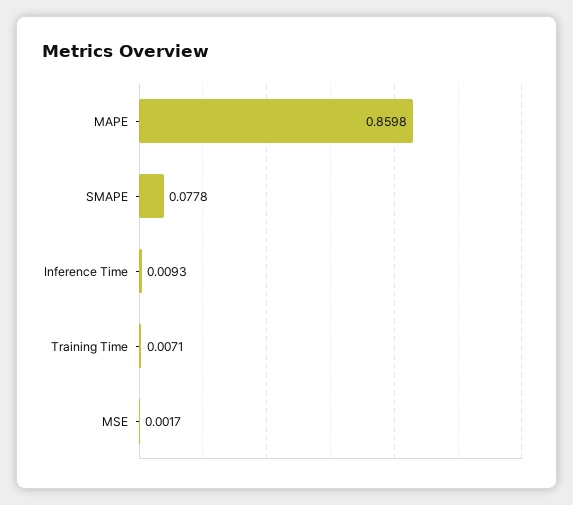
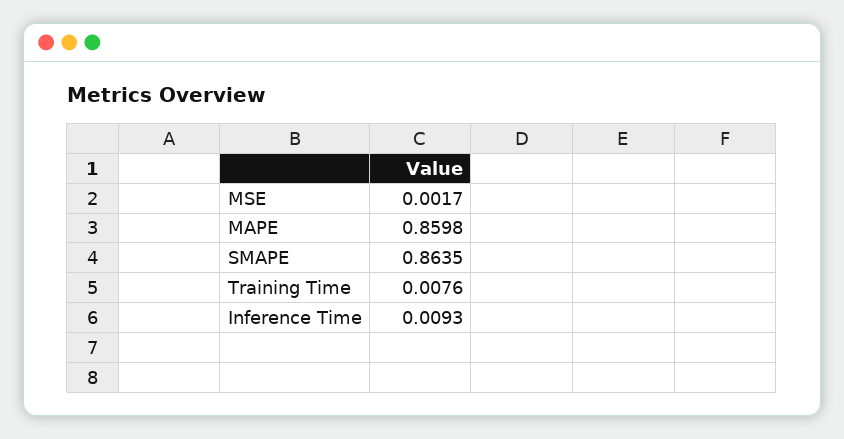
  {
    "MAPE": 0.8598,
-   "SMAPE": 0.0778,
+   "SMAPE": 0.8635,
    "Inference Time": 0.0093,
-   "Training Time": 0.0071,
+   "Training Time": 0.0076,
    "MSE": 0.0017
  }

